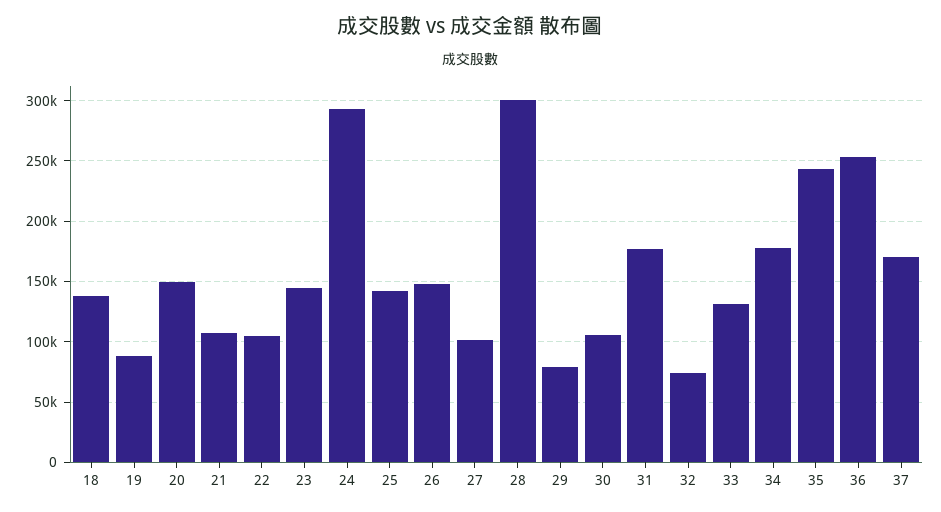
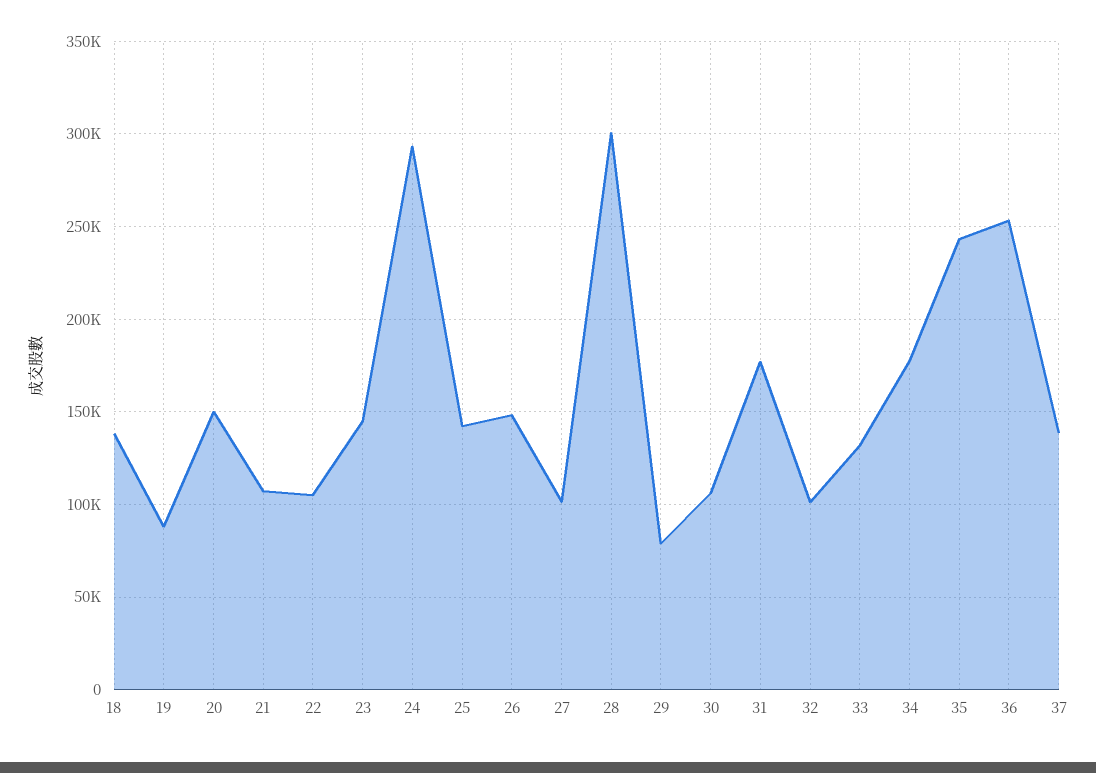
  {
    "18": 140000,
    "19": 90000,
    "20": 150000,
    "21": 105000,
    "22": 105000,
    "23": 145000,
    "24": 295000,
    "25": 140000,
    "26": 150000,
    "27": 100000,
    "28": 300000,
    "29": 80000,
    "30": 105000,
    "31": 175000,
-   "32": 75000,
+   "32": 100000,
    "33": 130000,
    "34": 175000,
    "35": 245000,
    "36": 255000,
-   "37": 170000
+   "37": 140000
  }

